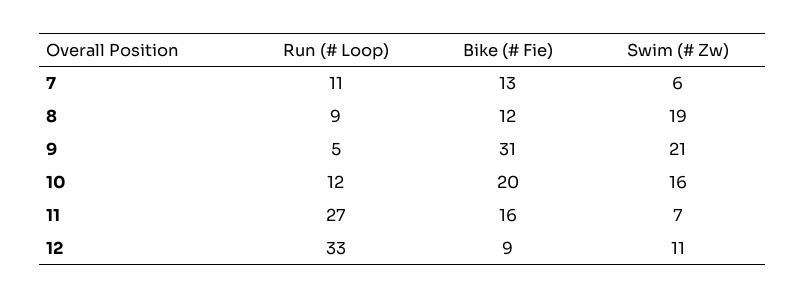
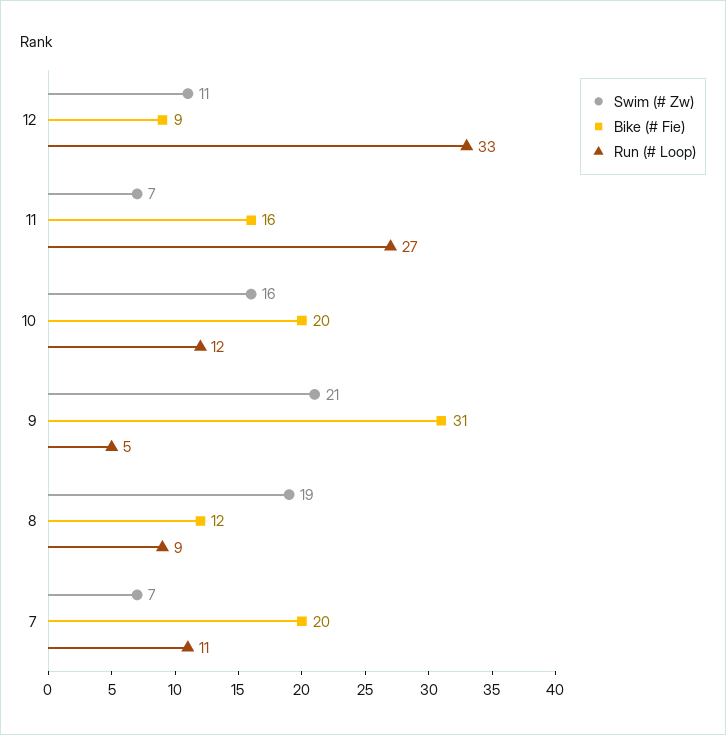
  {
    "Run (# Loop)": {
      "7": 11,
      "8": 9,
      "9": 5,
      "10": 12,
      "11": 27,
      "12": 33
    },
    "Bike (# Fie)": {
-     "7": 13,
+     "7": 20,
      "8": 12,
      "9": 31,
      "10": 20,
      "11": 16,
      "12": 9
    },
    "Swim (# Zw)": {
-     "7": 6,
+     "7": 7,
      "8": 19,
      "9": 21,
      "10": 16,
      "11": 7,
      "12": 11
    }
  }

